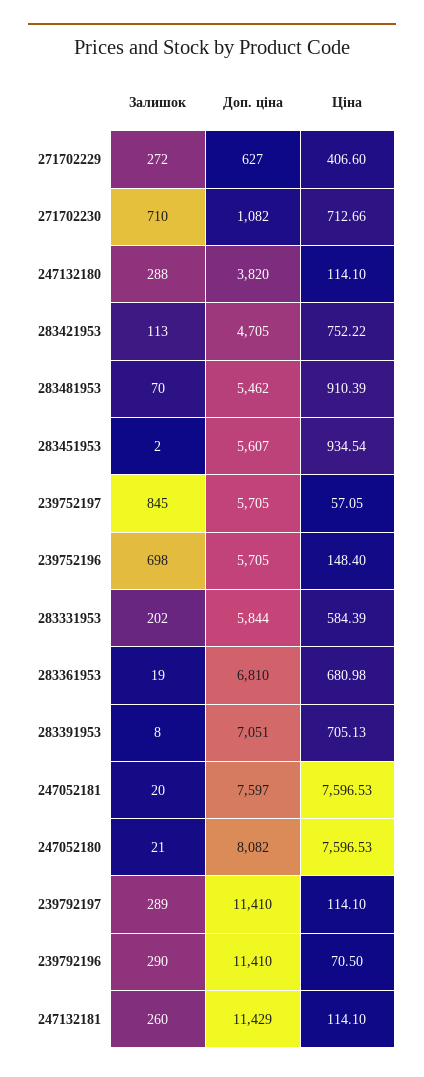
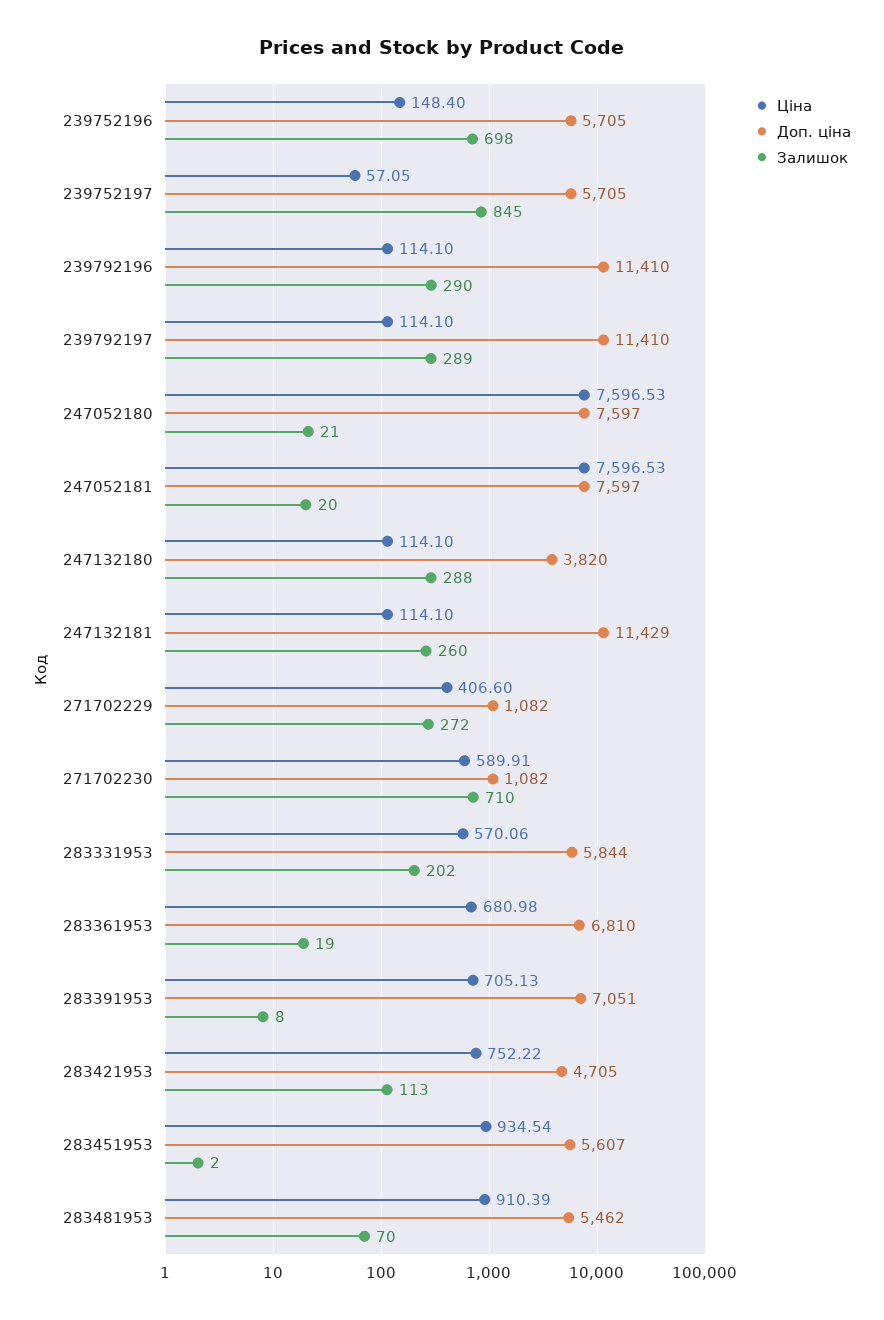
  {
    "Залишок": {
      "271702229": 272,
      "271702230": 710,
      "247132180": 288,
      "283421953": 113,
      "283481953": 70,
      "283451953": 2,
      "239752197": 845,
      "239752196": 698,
      "283331953": 202,
      "283361953": 19,
      "283391953": 8,
      "247052181": 20,
      "247052180": 21,
      "239792197": 289,
      "239792196": 290,
      "247132181": 260
    },
    "Доп. ціна": {
-     "271702229": 627,
+     "271702229": 1082,
      "271702230": 1082,
      "247132180": 3820,
      "283421953": 4705,
      "283481953": 5462,
      "283451953": 5607,
      "239752197": 5705,
      "239752196": 5705,
      "283331953": 5844,
      "283361953": 6810,
      "283391953": 7051,
      "247052181": 7597,
-     "247052180": 8082,
+     "247052180": 7597,
      "239792197": 11410,
      "239792196": 11410,
      "247132181": 11429
    },
    "Ціна": {
      "271702229": 406.6,
-     "271702230": 712.66,
+     "271702230": 589.91,
      "247132180": 114.1,
      "283421953": 752.22,
      "283481953": 910.39,
      "283451953": 934.54,
      "239752197": 57.05,
      "239752196": 148.4,
-     "283331953": 584.39,
+     "283331953": 570.06,
      "283361953": 680.98,
      "283391953": 705.13,
      "247052181": 7596.53,
      "247052180": 7596.53,
      "239792197": 114.1,
-     "239792196": 70.5,
+     "239792196": 114.1,
      "247132181": 114.1
    }
  }

